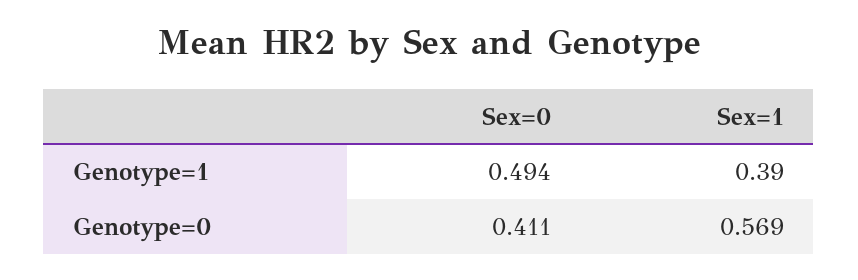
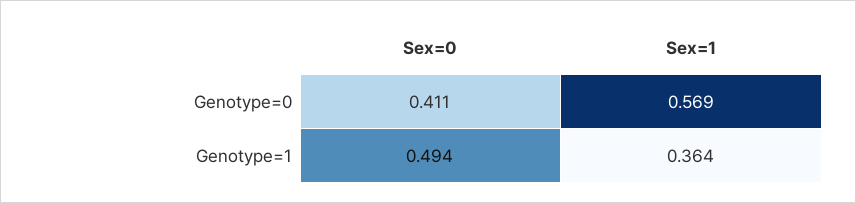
  {
    "Sex=0": {
      "Genotype=1": 0.494,
      "Genotype=0": 0.411
    },
    "Sex=1": {
-     "Genotype=1": 0.39,
+     "Genotype=1": 0.364,
      "Genotype=0": 0.569
    }
  }

